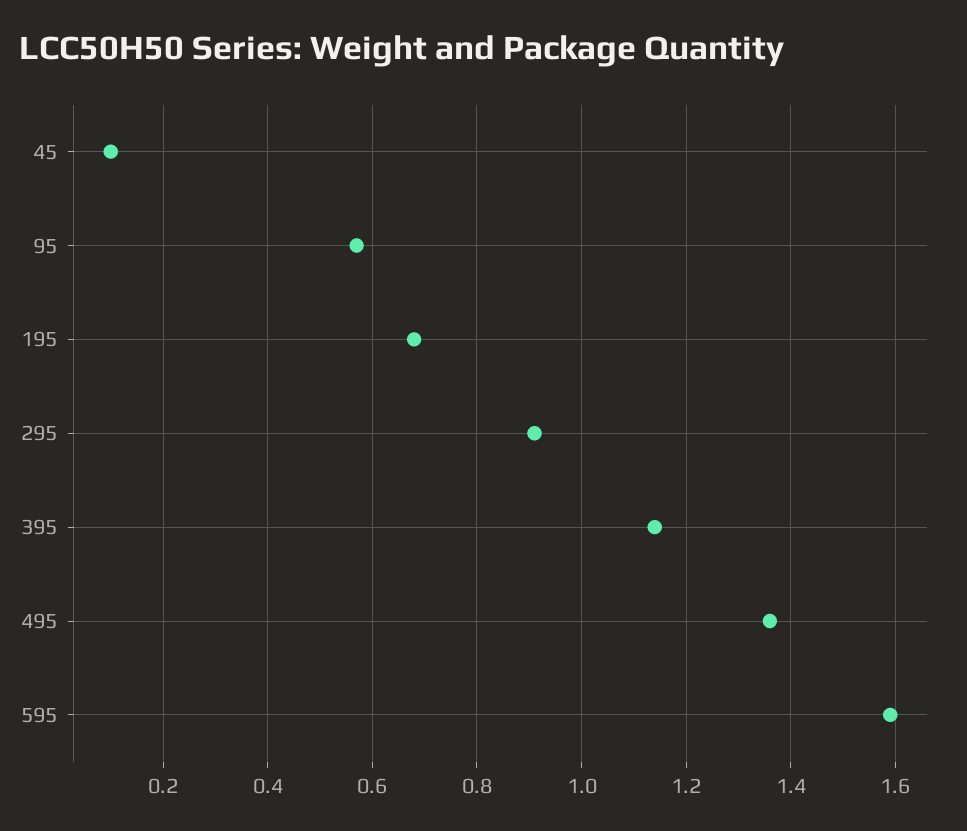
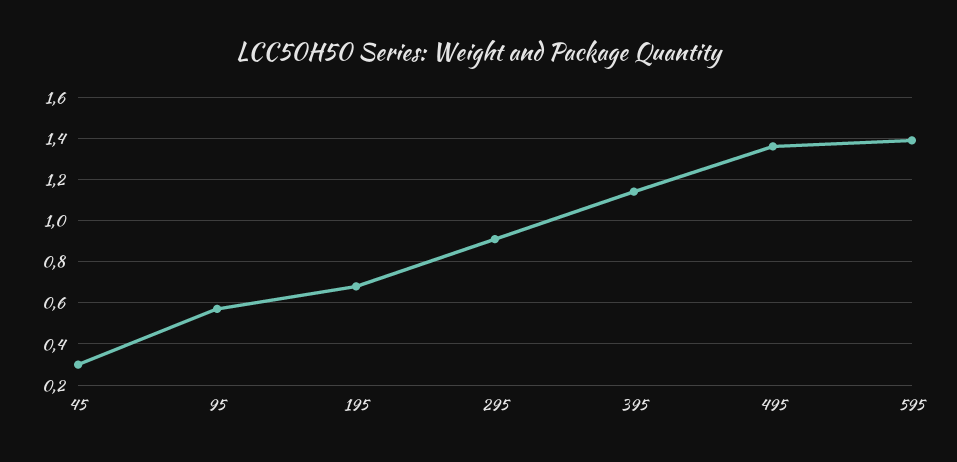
  {
-   "45": 0.1,
+   "45": 0.3,
    "95": 0.55,
    "195": 0.7,
    "295": 0.9,
    "395": 1.15,
    "495": 1.35,
-   "595": 1.6
+   "595": 1.4
  }

